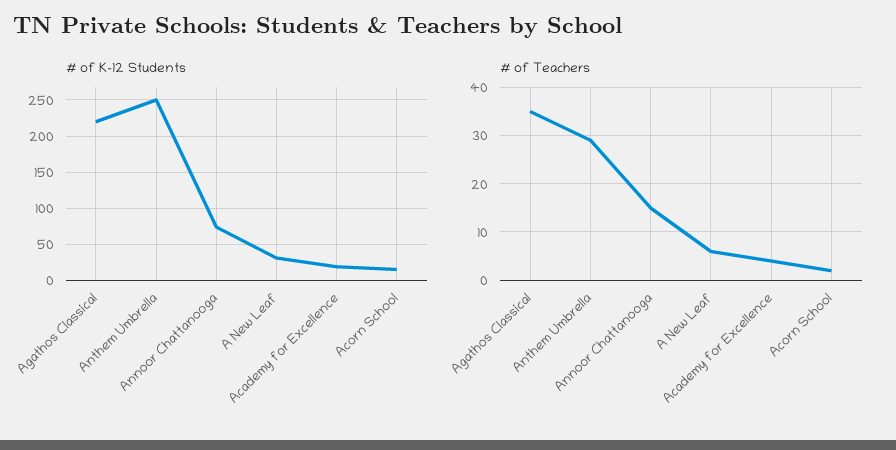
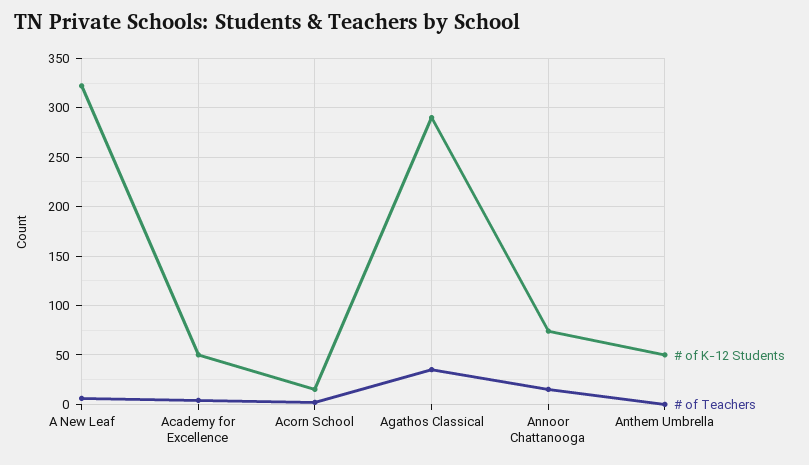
  {
    "# of K-12 Students": {
-     "Agathos Classical": 220,
+     "Agathos Classical": 290,
-     "Anthem Umbrella": 250,
+     "Anthem Umbrella": 50,
      "Annoor Chattanooga": 70,
-     "A New Leaf": 30,
+     "A New Leaf": 320,
-     "Academy for Excellence": 20,
+     "Academy for Excellence": 50,
      "Acorn School": 20
    },
    "# of Teachers": {
      "Agathos Classical": 35,
-     "Anthem Umbrella": 30,
+     "Anthem Umbrella": 0,
      "Annoor Chattanooga": 15,
      "A New Leaf": 5,
      "Academy for Excellence": 5,
      "Acorn School": 0
    }
  }

